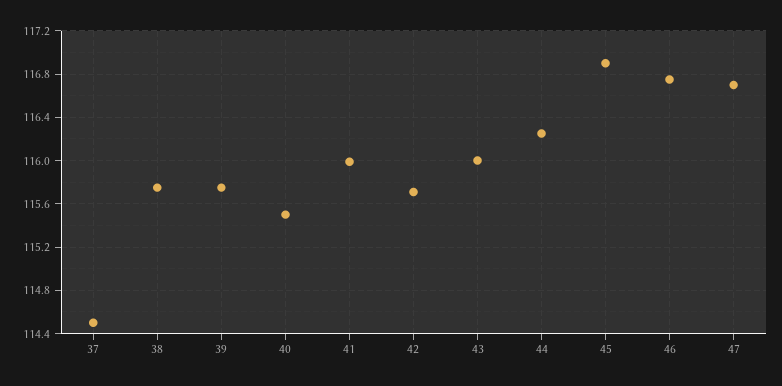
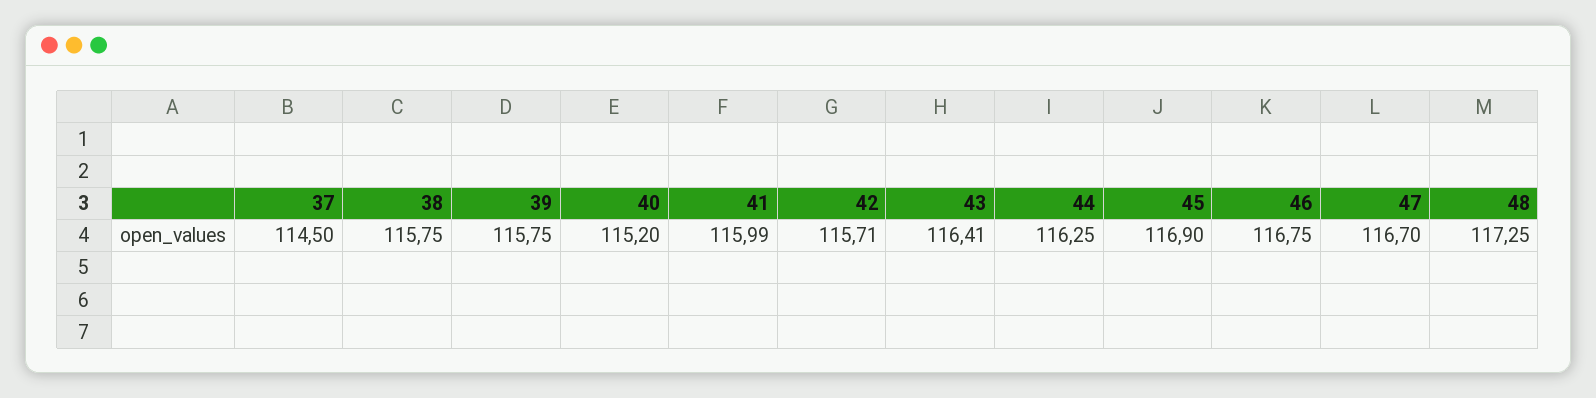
  {
    "37": 114.5,
    "38": 115.75,
    "39": 115.75,
-   "40": 115.5,
+   "40": 115.2,
    "41": 115.99,
    "42": 115.71,
-   "43": 116,
+   "43": 116.41,
    "44": 116.25,
    "45": 116.9,
    "46": 116.75,
-   "47": 116.7
+   "47": 116.7,
+   "48": 117.25
  }

